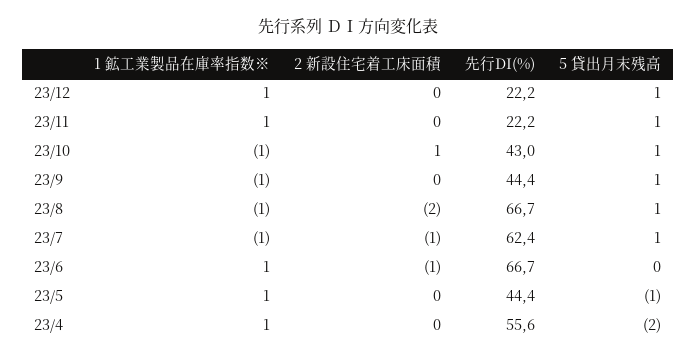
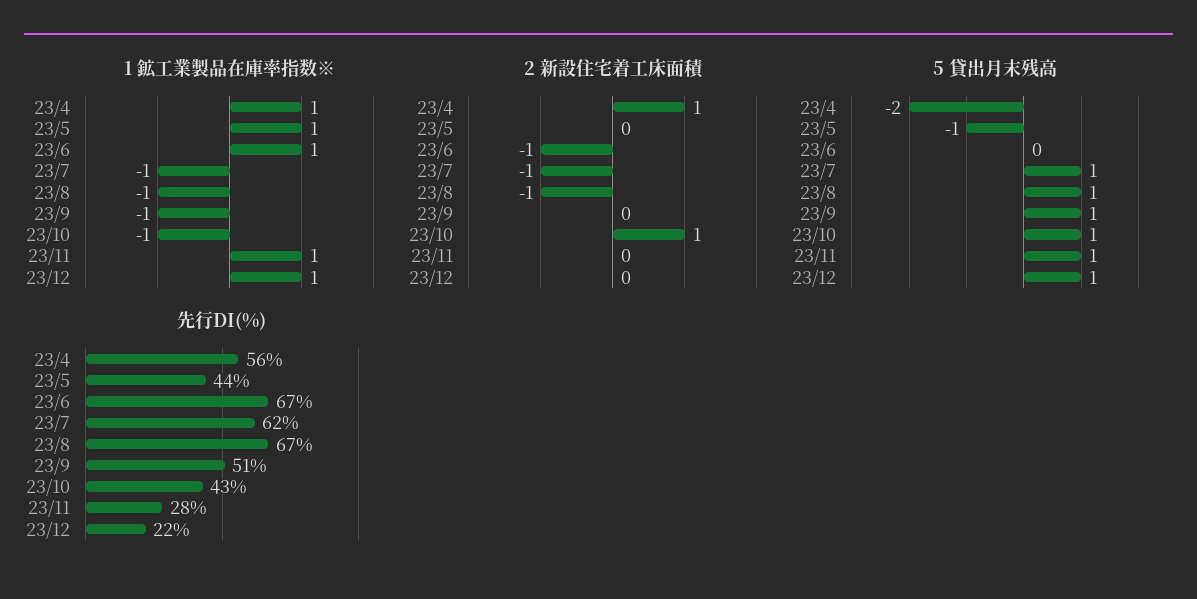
  {
    "1 鉱工業製品在庫率指数※": {
      "23/12": 1,
      "23/11": 1,
      "23/10": -1,
      "23/9": -1,
      "23/8": -1,
      "23/7": -1,
      "23/6": 1,
      "23/5": 1,
      "23/4": 1
    },
    "2 新設住宅着工床面積": {
      "23/12": 0,
      "23/11": 0,
      "23/10": 1,
      "23/9": 0,
-     "23/8": -2,
+     "23/8": -1,
      "23/7": -1,
      "23/6": -1,
      "23/5": 0,
-     "23/4": 0
+     "23/4": 1
    },
    "先行DI(%)": {
      "23/12": 22.2,
-     "23/11": 22.2,
+     "23/11": 28,
      "23/10": 43,
-     "23/9": 44.4,
+     "23/9": 51,
      "23/8": 66.7,
      "23/7": 62.4,
      "23/6": 66.7,
      "23/5": 44.4,
      "23/4": 55.6
    },
    "5 貸出月末残高": {
      "23/12": 1,
      "23/11": 1,
      "23/10": 1,
      "23/9": 1,
      "23/8": 1,
      "23/7": 1,
      "23/6": 0,
      "23/5": -1,
      "23/4": -2
    }
  }

